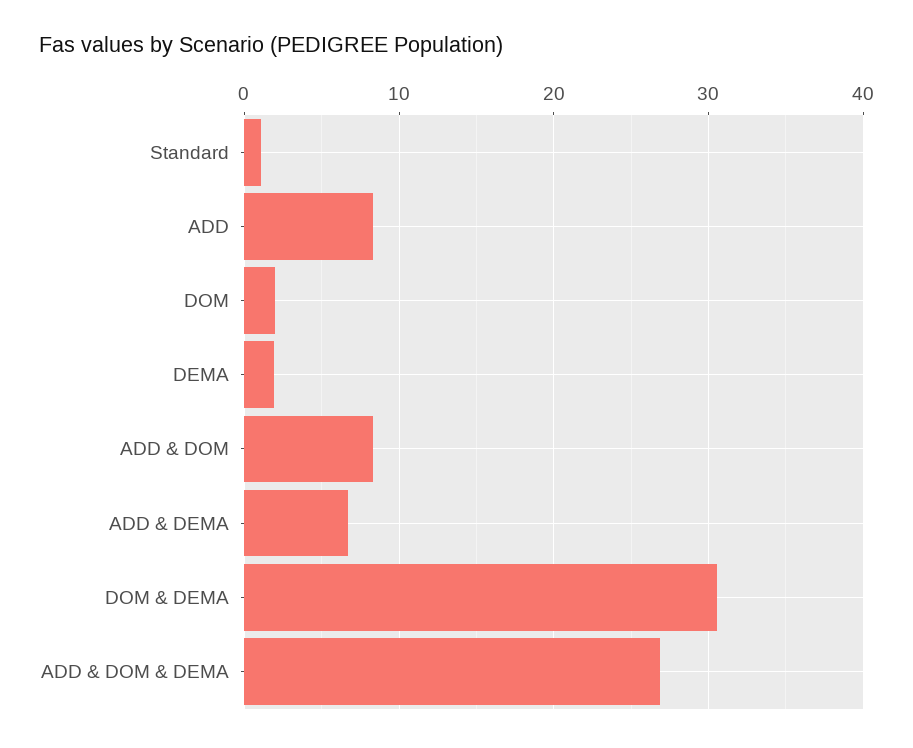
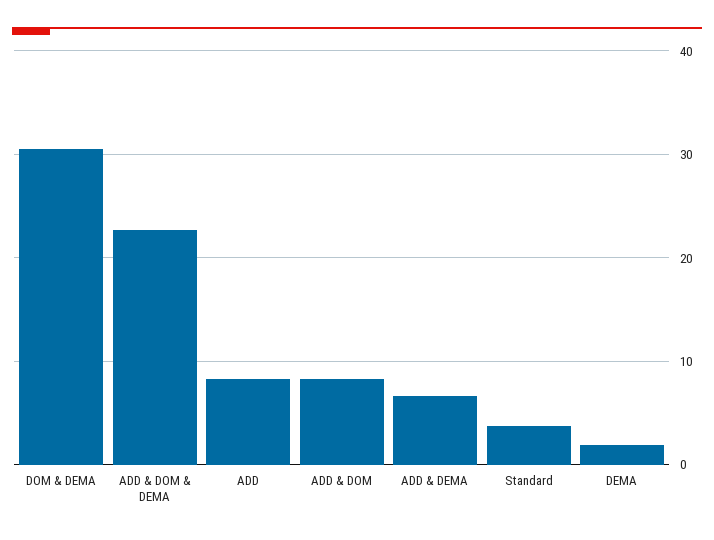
  {
-   "Standard": 1,
+   "Standard": 4,
    "ADD": 8,
-   "DOM": 2,
    "DEMA": 2,
    "ADD & DOM": 8,
    "ADD & DEMA": 7,
    "DOM & DEMA": 31,
-   "ADD & DOM & DEMA": 27
+   "ADD & DOM & DEMA": 23
  }

